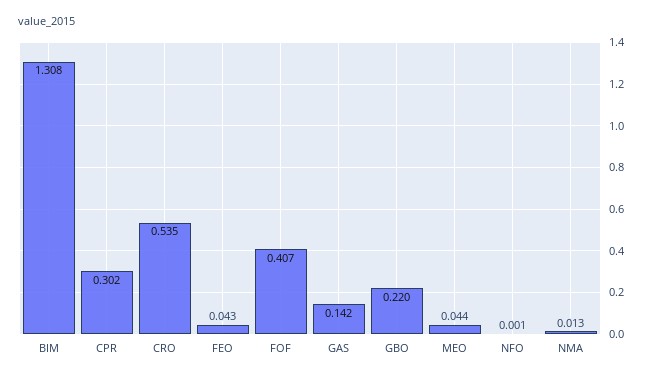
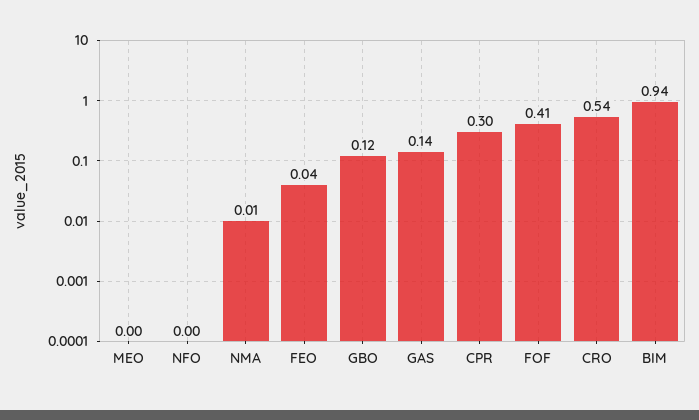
  {
-   "BIM": 1.308,
+   "BIM": 0.94,
    "CPR": 0.302,
    "CRO": 0.535,
    "FEO": 0.043,
    "FOF": 0.407,
    "GAS": 0.142,
-   "GBO": 0.22,
+   "GBO": 0.12,
-   "MEO": 0.044,
+   "MEO": 0,
    "NFO": 0.001,
    "NMA": 0.013
  }

